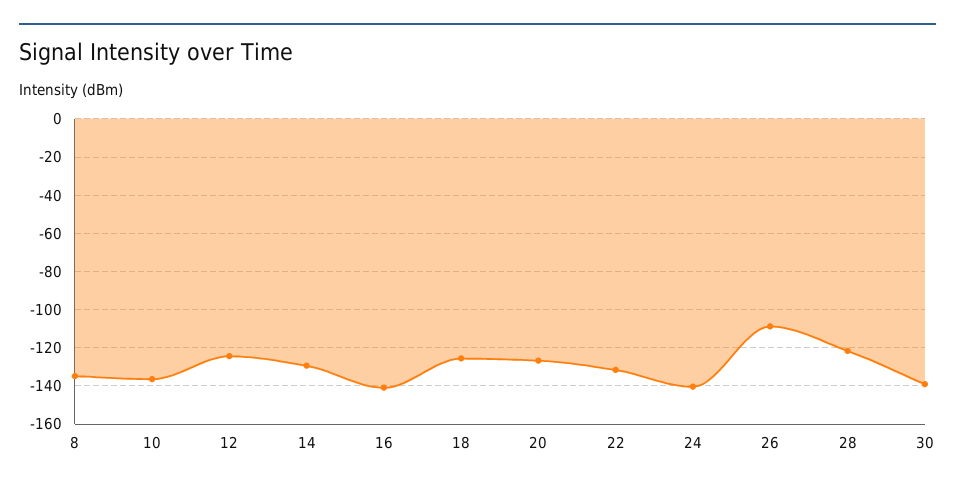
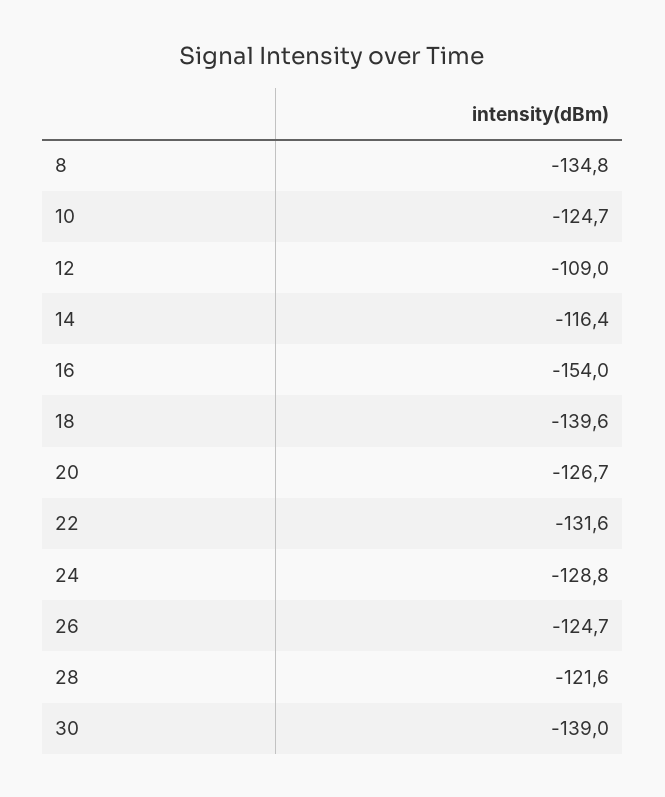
  {
    "8": -134.8,
-   "10": -135,
+   "10": -124.7,
-   "12": -125,
+   "12": -109,
-   "14": -130,
+   "14": -116.4,
-   "16": -140,
+   "16": -154,
-   "18": -125,
+   "18": -139.6,
    "20": -126.7,
    "22": -131.6,
-   "24": -140,
+   "24": -128.8,
-   "26": -110,
+   "26": -124.7,
    "28": -121.6,
    "30": -139
  }

